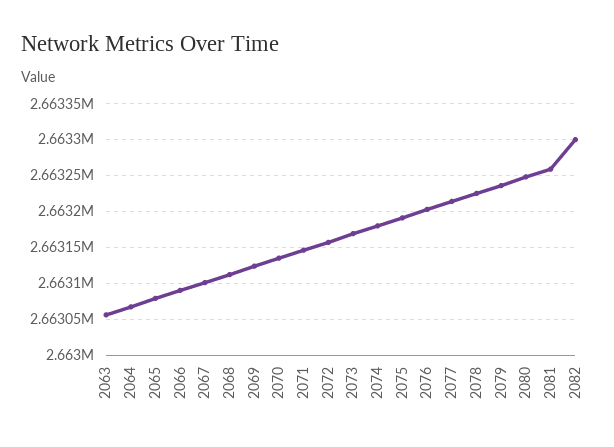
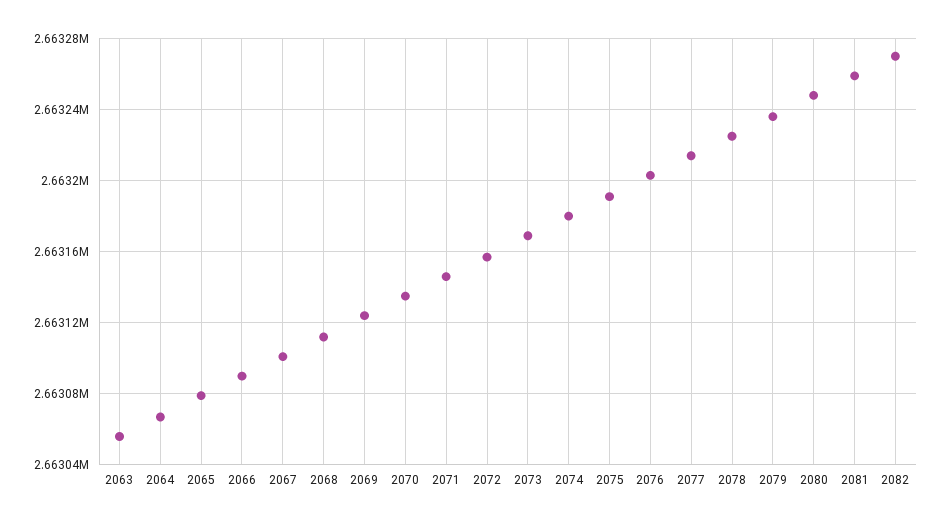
  {
    "2063": 2663055,
    "2064": 2663065,
    "2065": 2663080,
    "2066": 2663090,
    "2067": 2663100,
    "2068": 2663110,
    "2069": 2663125,
    "2070": 2663135,
    "2071": 2663145,
    "2072": 2663155,
    "2073": 2663170,
    "2074": 2663180,
    "2075": 2663190,
    "2076": 2663205,
    "2077": 2663215,
    "2078": 2663225,
    "2079": 2663235,
    "2080": 2663250,
    "2081": 2663260,
-   "2082": 2663300
+   "2082": 2663270
  }

